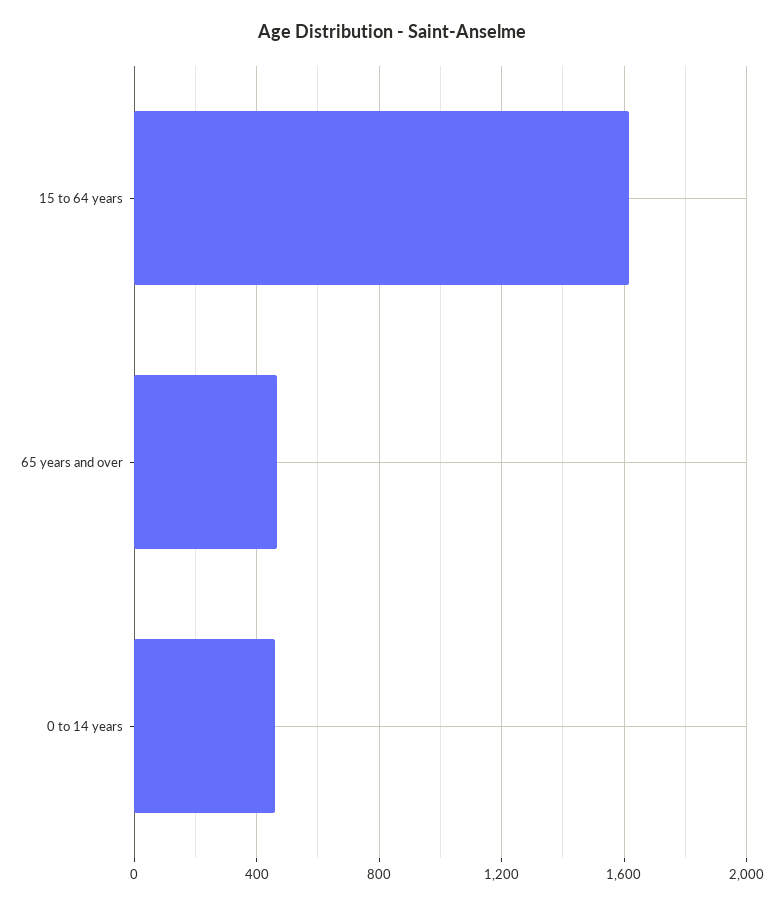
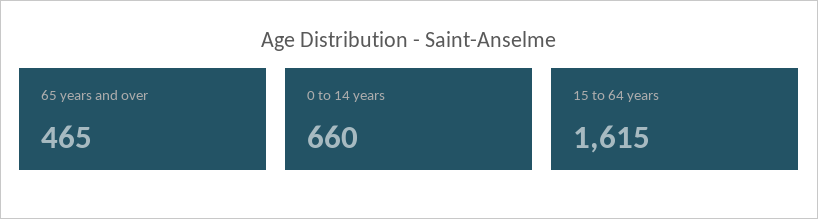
  {
    "15 to 64 years": 1615,
    "65 years and over": 465,
-   "0 to 14 years": 450
+   "0 to 14 years": 660
  }

